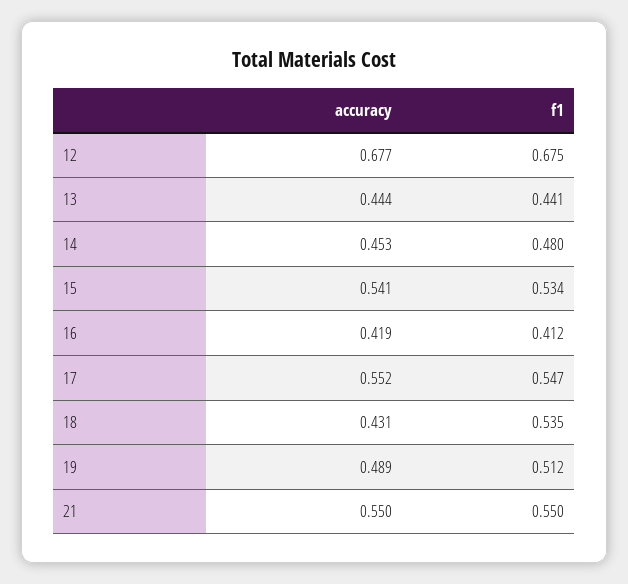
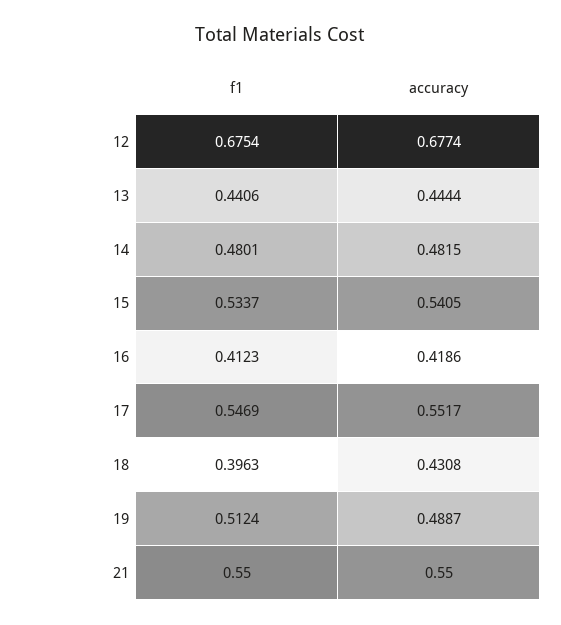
  {
    "accuracy": {
      "12": 0.6774,
      "13": 0.4444,
-     "14": 0.453,
+     "14": 0.4815,
      "15": 0.5405,
      "16": 0.4186,
      "17": 0.5517,
      "18": 0.4308,
      "19": 0.4887,
      "21": 0.55
    },
    "f1": {
      "12": 0.6754,
      "13": 0.4406,
      "14": 0.4801,
      "15": 0.5337,
      "16": 0.4123,
      "17": 0.5469,
-     "18": 0.535,
+     "18": 0.3963,
      "19": 0.5124,
      "21": 0.55
    }
  }

